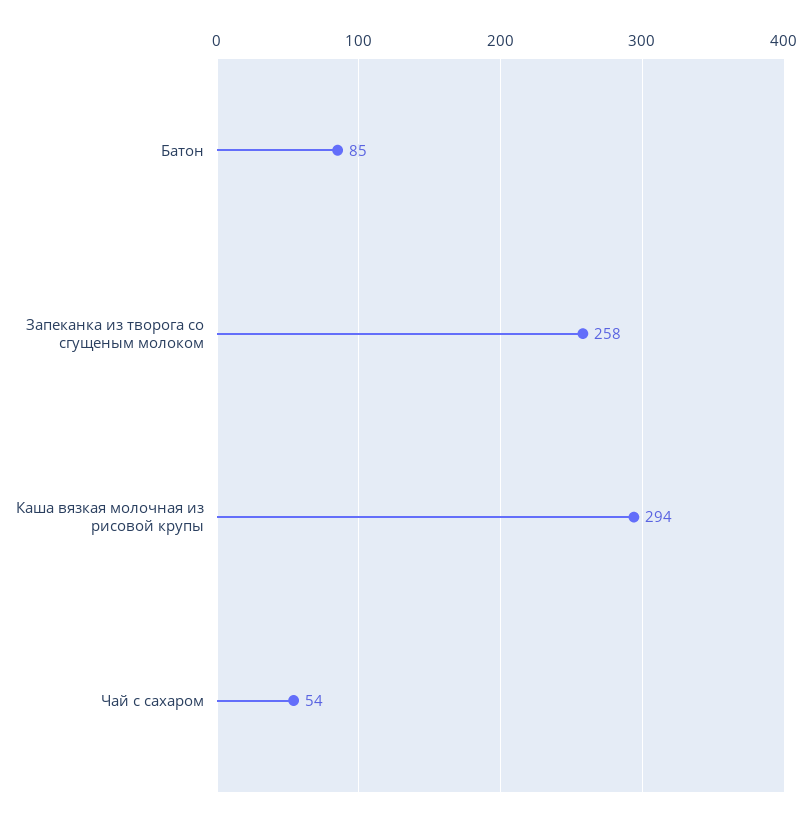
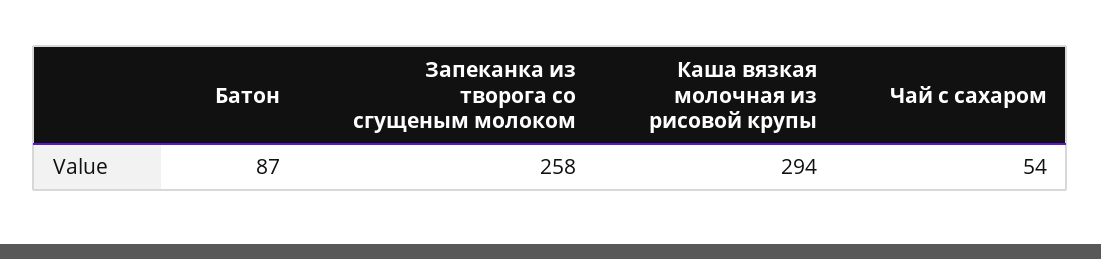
  {
-   "Батон": 85,
+   "Батон": 87,
    "Запеканка из творога со сгущеным молоком": 258,
    "Каша вязкая молочная из рисовой крупы": 294,
    "Чай с сахаром": 54
  }

